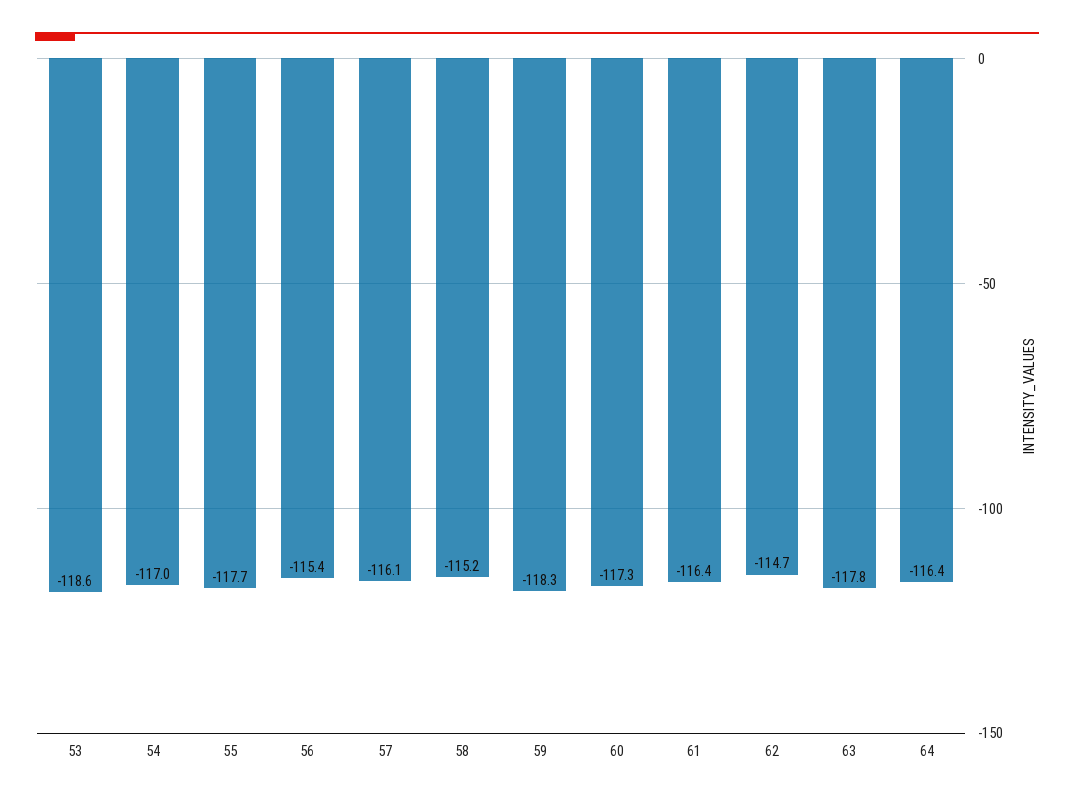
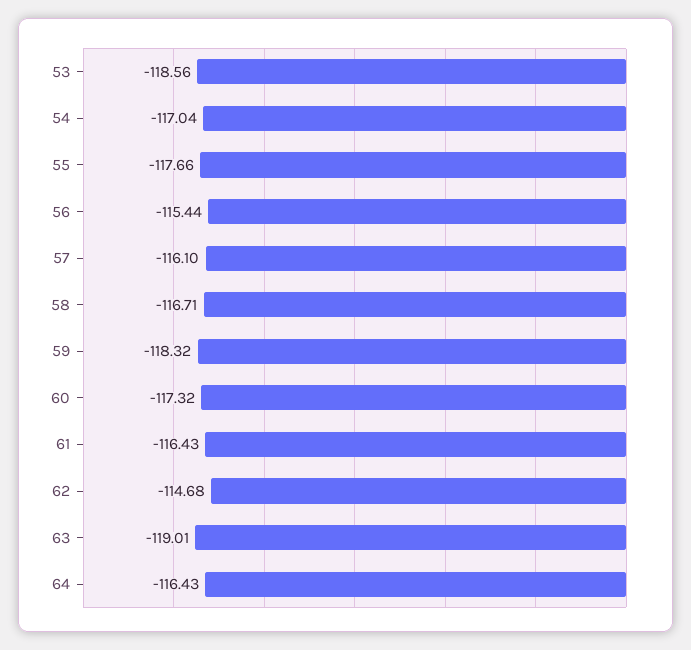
  {
    "53": -118.56,
    "54": -117.04,
    "55": -117.66,
    "56": -115.44,
    "57": -116.1,
-   "58": -115.2,
+   "58": -116.71,
    "59": -118.32,
    "60": -117.32,
    "61": -116.43,
    "62": -114.68,
-   "63": -117.8,
+   "63": -119.01,
    "64": -116.43
  }

